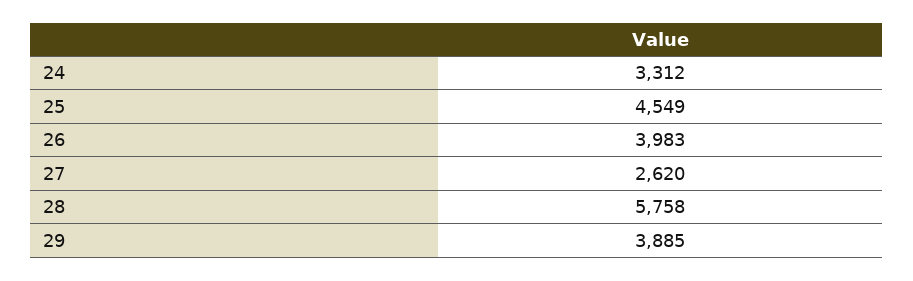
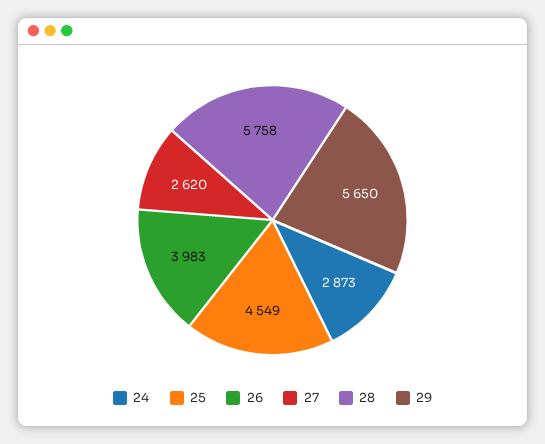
  {
-   "24": 3312,
+   "24": 2873,
    "25": 4549,
    "26": 3983,
    "27": 2620,
    "28": 5758,
-   "29": 3885
+   "29": 5650
  }

